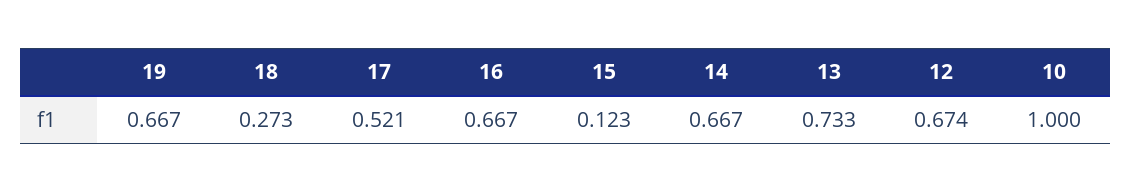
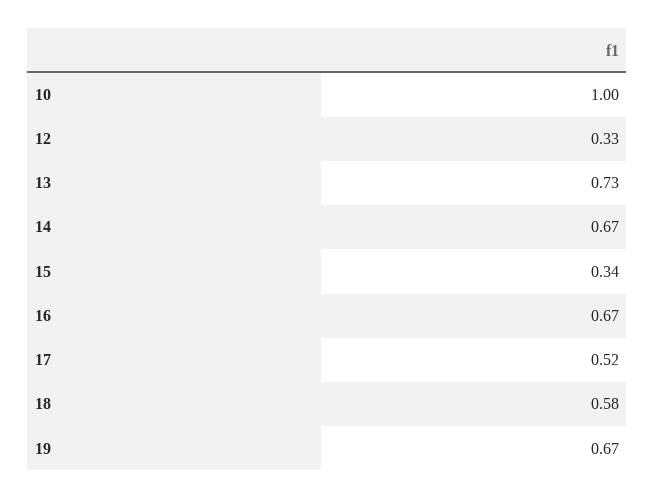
  {
    "19": 0.667,
-   "18": 0.273,
+   "18": 0.58,
    "17": 0.521,
    "16": 0.667,
-   "15": 0.123,
+   "15": 0.34,
    "14": 0.667,
    "13": 0.733,
-   "12": 0.674,
+   "12": 0.33,
    "10": 1
  }

